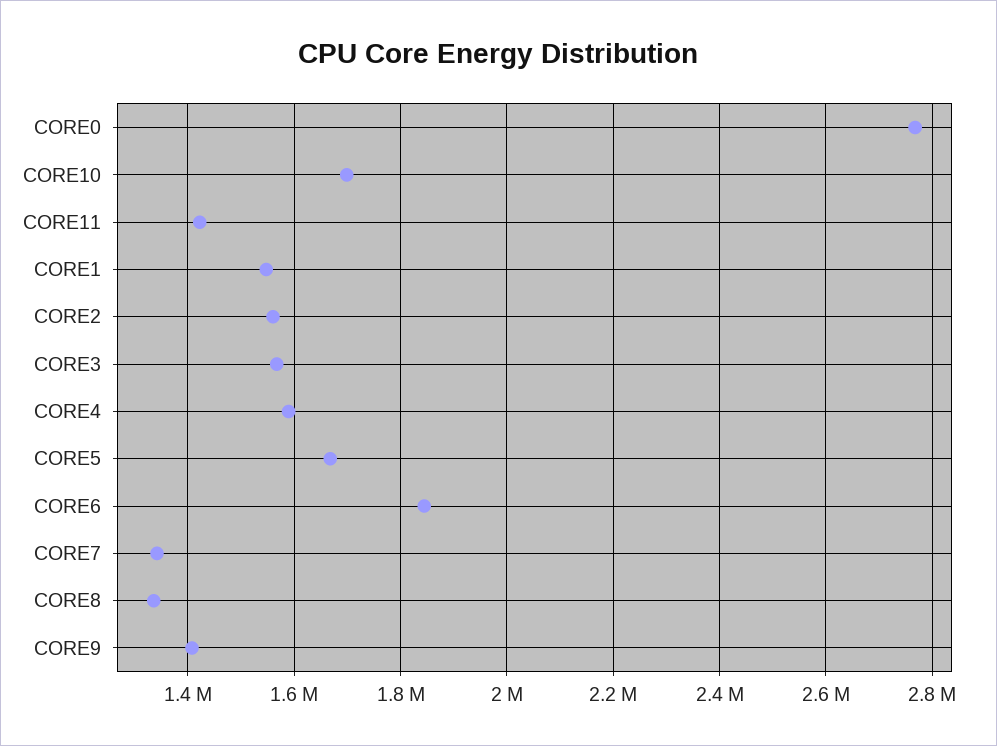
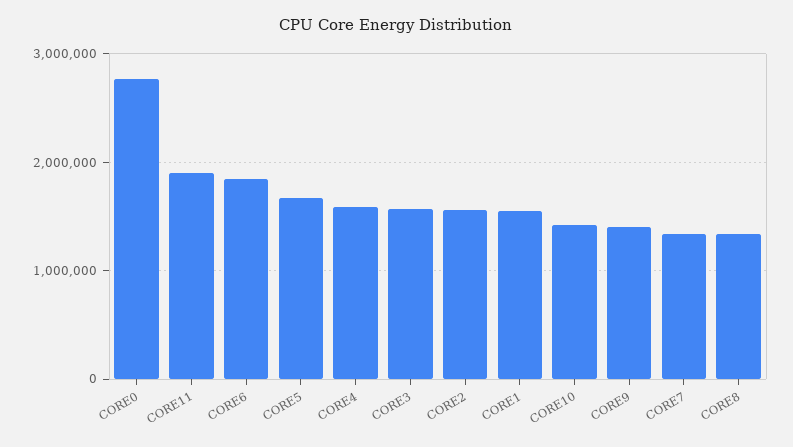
  {
    "CORE0": 2760000,
-   "CORE10": 1700000,
+   "CORE10": 1400000,
-   "CORE11": 1420000,
+   "CORE11": 1900000,
    "CORE1": 1540000,
    "CORE2": 1560000,
    "CORE3": 1560000,
    "CORE4": 1580000,
    "CORE5": 1660000,
    "CORE6": 1840000,
    "CORE7": 1340000,
    "CORE8": 1340000,
    "CORE9": 1400000
  }

